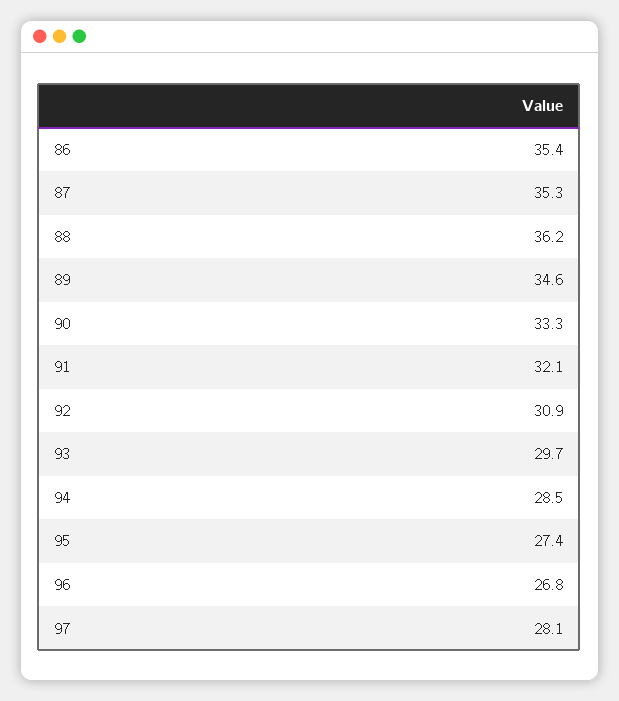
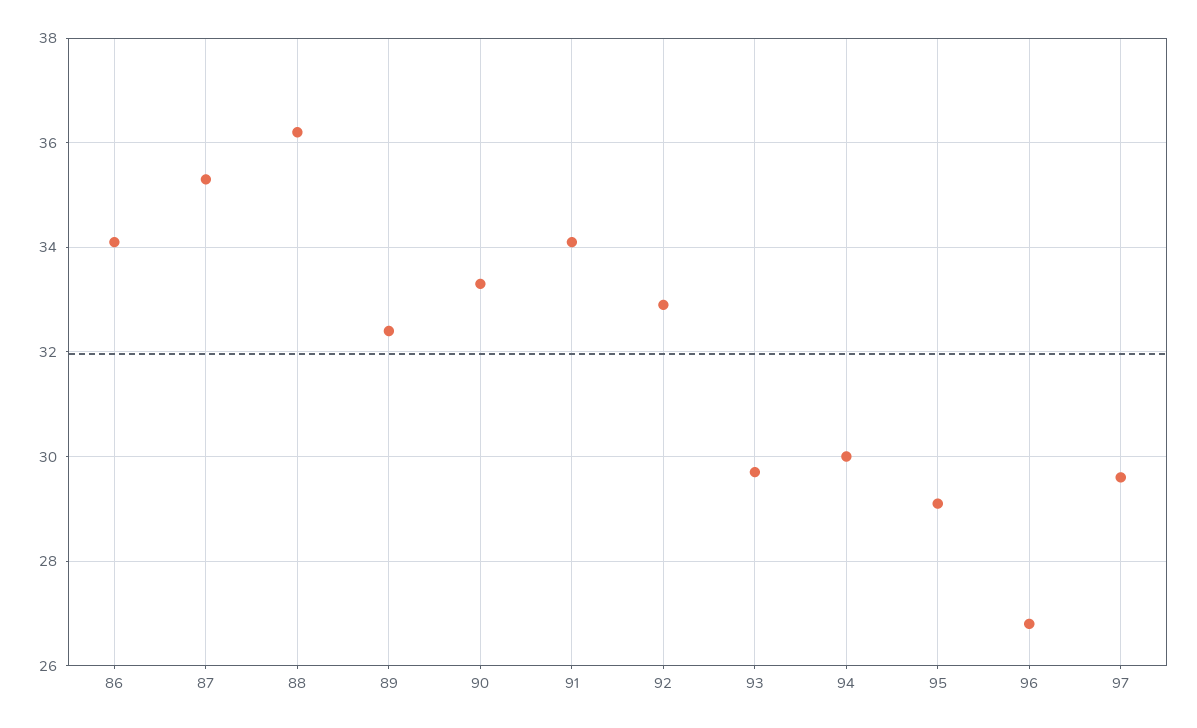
  {
-   "86": 35.4,
+   "86": 34,
    "87": 35.3,
    "88": 36.2,
-   "89": 34.6,
+   "89": 32.5,
    "90": 33.3,
-   "91": 32.1,
+   "91": 34,
-   "92": 30.9,
+   "92": 33,
    "93": 29.7,
-   "94": 28.5,
+   "94": 30,
-   "95": 27.4,
+   "95": 29,
    "96": 26.8,
-   "97": 28.1
+   "97": 29.5
  }

